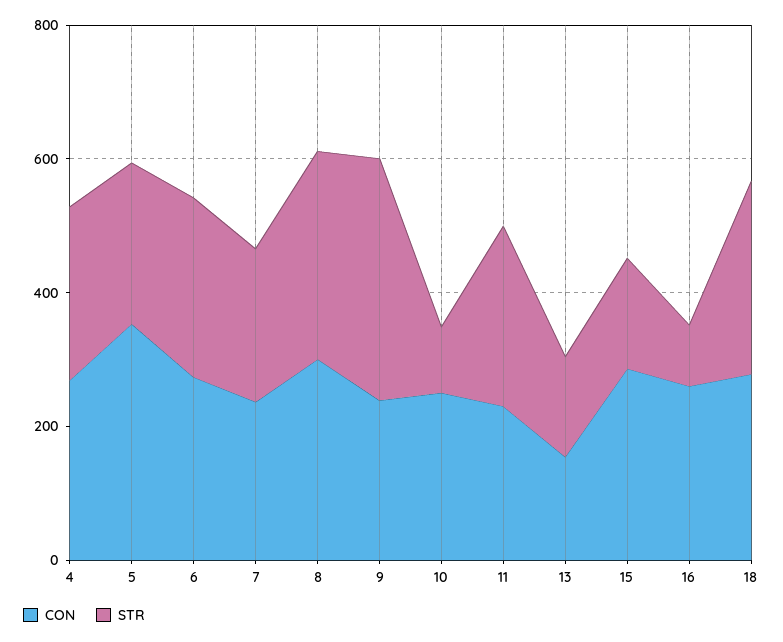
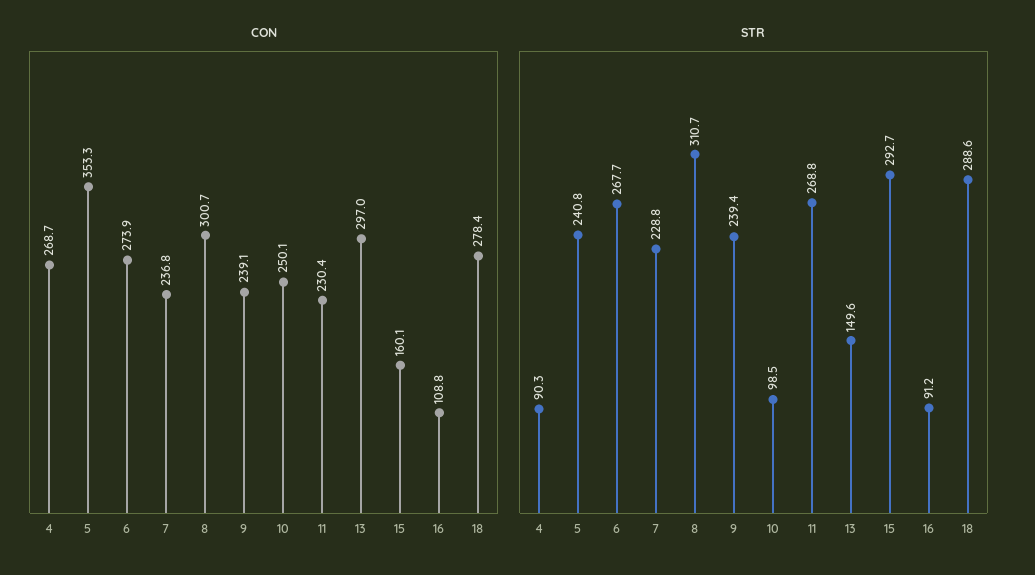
  {
    "CON": {
      "4": 268.7,
      "5": 353.3,
      "6": 273.9,
      "7": 236.8,
      "8": 300.7,
      "9": 239.1,
      "10": 250.1,
      "11": 230.4,
-     "13": 150,
+     "13": 297,
-     "15": 300,
+     "15": 160.1,
-     "16": 250,
+     "16": 108.8,
      "18": 278.4
    },
    "STR": {
-     "4": 250,
+     "4": 90.3,
      "5": 240.8,
      "6": 267.7,
      "7": 228.8,
      "8": 310.7,
-     "9": 350,
+     "9": 239.4,
      "10": 98.5,
      "11": 268.8,
      "13": 149.6,
-     "15": 150,
+     "15": 292.7,
      "16": 91.2,
      "18": 288.6
    }
  }

